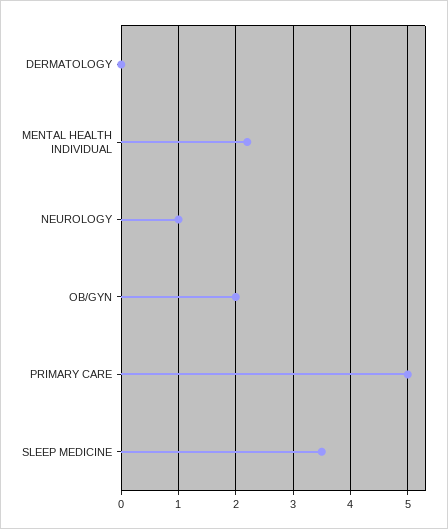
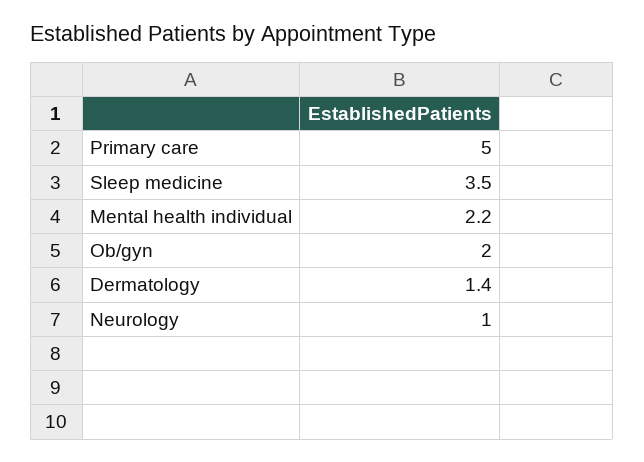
  {
-   "DERMATOLOGY": 0,
+   "DERMATOLOGY": 1.4,
    "MENTAL HEALTH INDIVIDUAL": 2.2,
    "NEUROLOGY": 1,
    "OB/GYN": 2,
    "PRIMARY CARE": 5,
    "SLEEP MEDICINE": 3.5
  }

